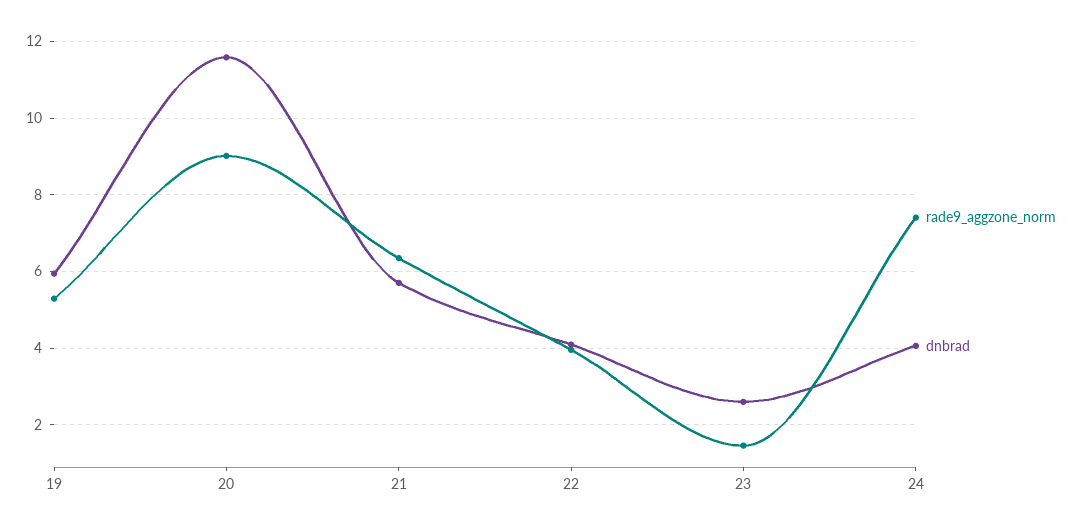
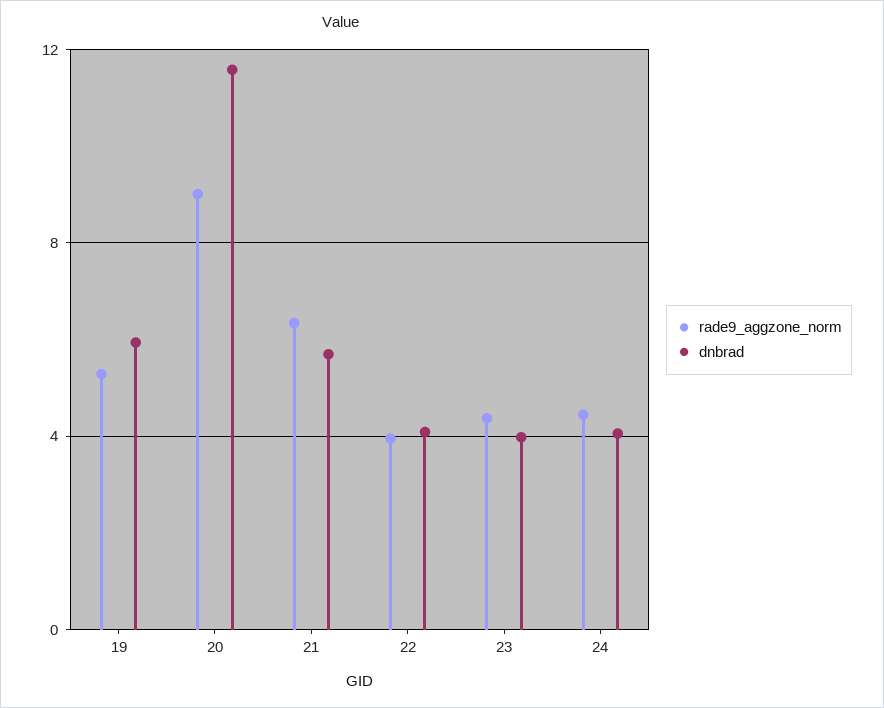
  {
    "rade9_aggzone_norm": {
      "19": 5.2,
      "20": 9,
      "21": 6.4,
      "22": 4,
-     "23": 1.4,
+     "23": 4.5,
-     "24": 7.4
+     "24": 4.5
    },
    "dnbrad": {
      "19": 6,
      "20": 11.6,
      "21": 5.8,
      "22": 4,
-     "23": 2.6,
+     "23": 4,
      "24": 4
    }
  }

